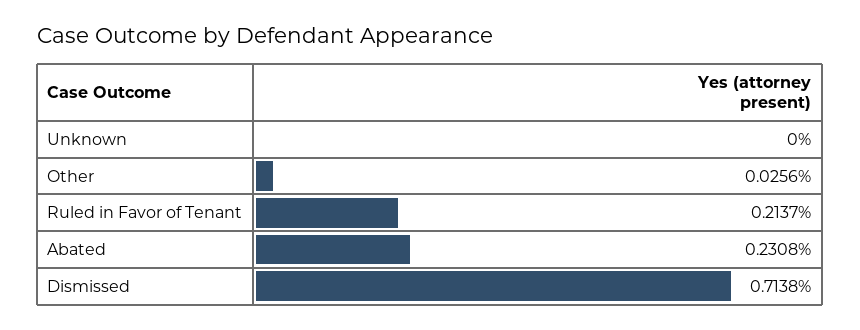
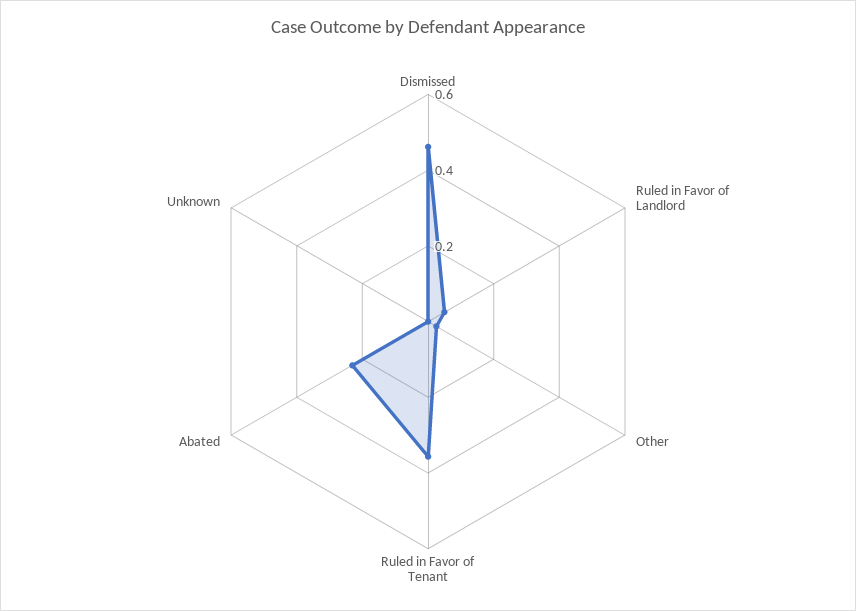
  {
    "Unknown": 0,
    "Other": 0.0256,
-   "Ruled in Favor of Tenant": 0.2137,
+   "Ruled in Favor of Tenant": 0.35,
    "Abated": 0.2308,
-   "Dismissed": 0.7138
+   "Dismissed": 0.45,
+   "Ruled in Favor of Landlord": 0.05
  }

